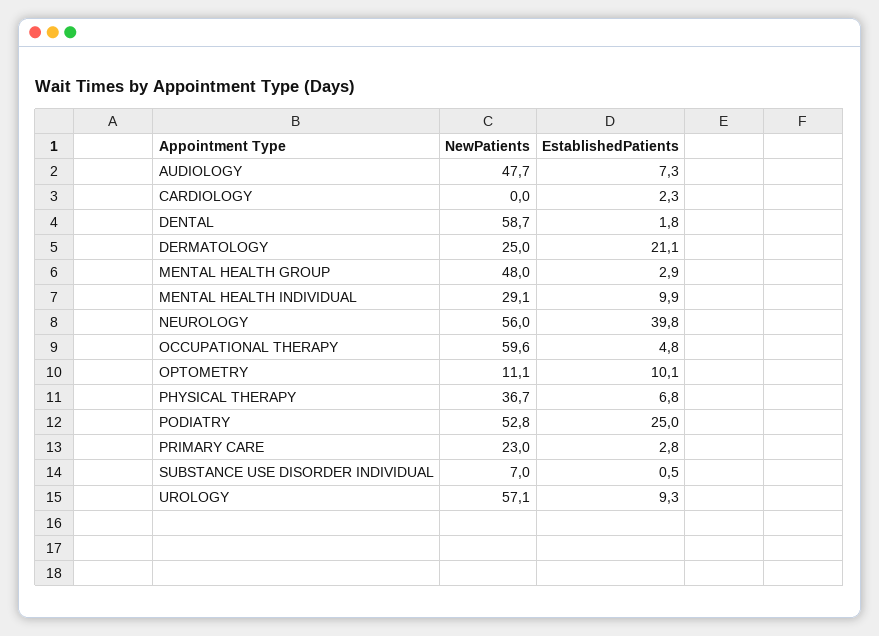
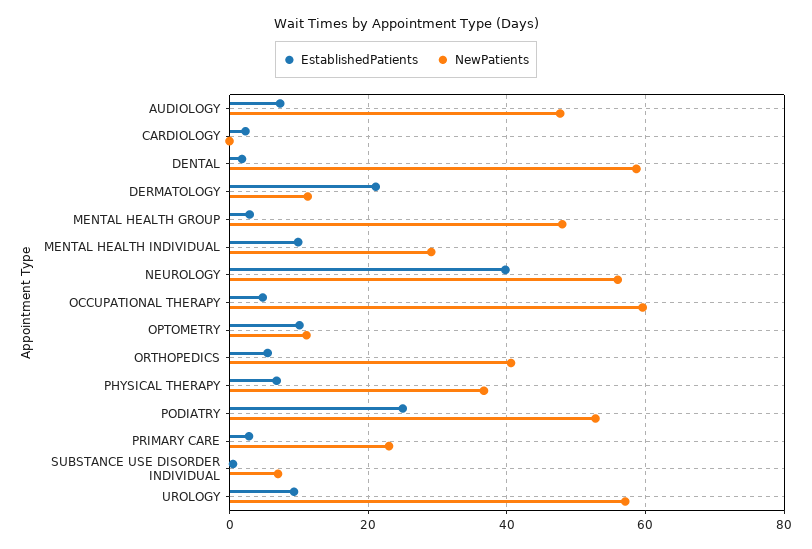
  {
    "NewPatients": {
      "AUDIOLOGY": 47.7,
      "CARDIOLOGY": 0,
      "DENTAL": 58.7,
-     "DERMATOLOGY": 25,
+     "DERMATOLOGY": 12,
      "MENTAL HEALTH GROUP": 48,
      "MENTAL HEALTH INDIVIDUAL": 29.1,
      "NEUROLOGY": 56,
      "OCCUPATIONAL THERAPY": 59.6,
      "OPTOMETRY": 11.1,
      "PHYSICAL THERAPY": 36.7,
      "PODIATRY": 52.8,
      "PRIMARY CARE": 23,
      "SUBSTANCE USE DISORDER INDIVIDUAL": 7,
-     "UROLOGY": 57.1
+     "UROLOGY": 57.1,
+     "ORTHOPEDICS": 40
    },
    "EstablishedPatients": {
      "AUDIOLOGY": 7.3,
      "CARDIOLOGY": 2.3,
      "DENTAL": 1.8,
      "DERMATOLOGY": 21.1,
      "MENTAL HEALTH GROUP": 2.9,
      "MENTAL HEALTH INDIVIDUAL": 9.9,
      "NEUROLOGY": 39.8,
      "OCCUPATIONAL THERAPY": 4.8,
      "OPTOMETRY": 10.1,
      "PHYSICAL THERAPY": 6.8,
      "PODIATRY": 25,
      "PRIMARY CARE": 2.8,
      "SUBSTANCE USE DISORDER INDIVIDUAL": 0.5,
-     "UROLOGY": 9.3
+     "UROLOGY": 9.3,
+     "ORTHOPEDICS": 6
    }
  }

